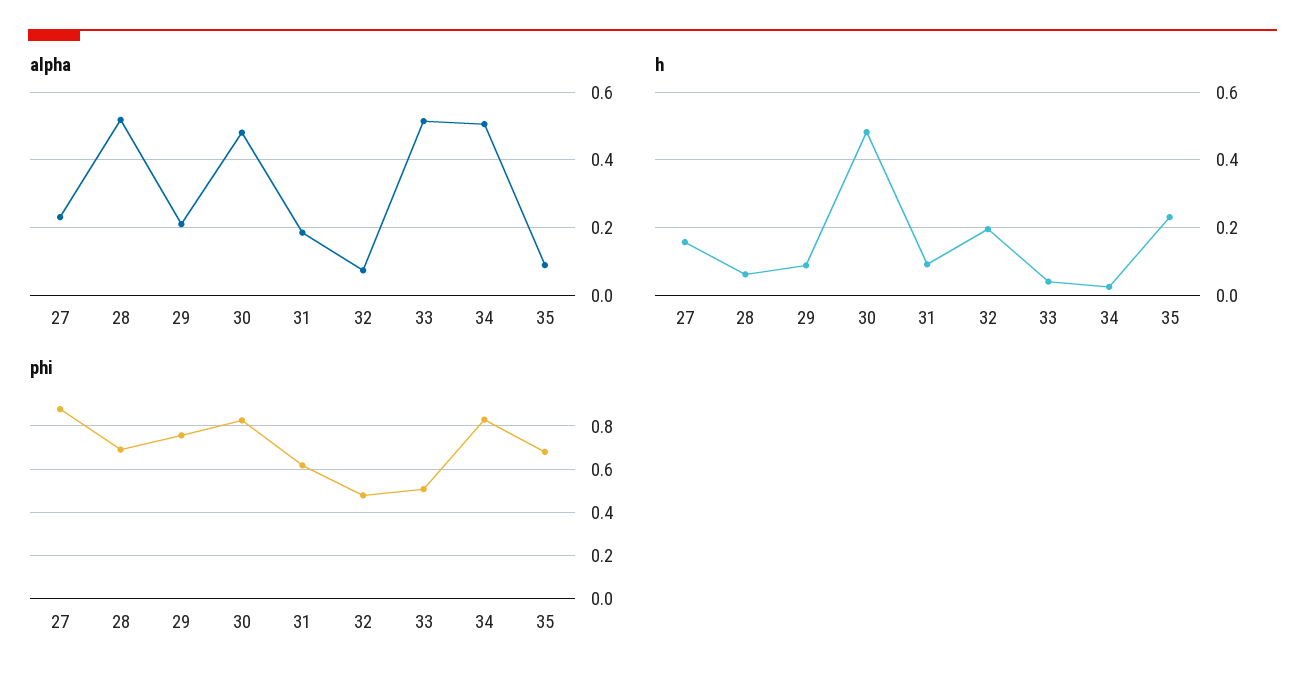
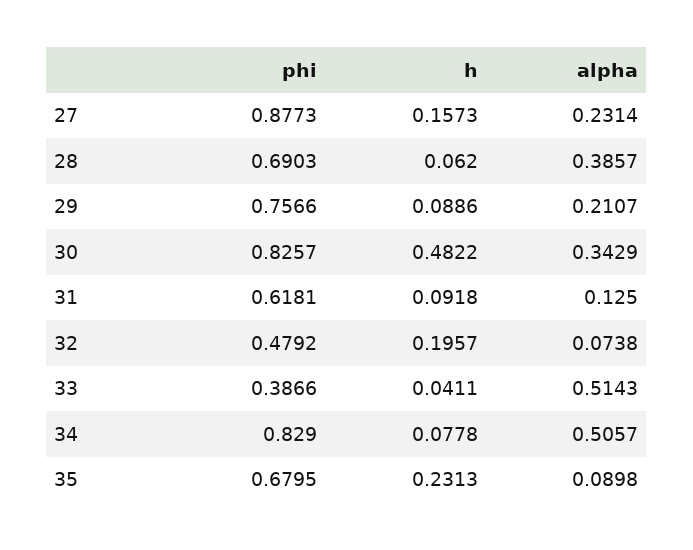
  {
    "alpha": {
      "27": 0.2314,
-     "28": 0.52,
+     "28": 0.3857,
      "29": 0.2107,
-     "30": 0.48,
+     "30": 0.3429,
-     "31": 0.18,
+     "31": 0.125,
      "32": 0.0738,
      "33": 0.5143,
      "34": 0.5057,
      "35": 0.0898
    },
    "h": {
      "27": 0.1573,
      "28": 0.062,
      "29": 0.0886,
      "30": 0.4822,
      "31": 0.0918,
      "32": 0.1957,
      "33": 0.0411,
-     "34": 0.02,
+     "34": 0.0778,
      "35": 0.2313
    },
    "phi": {
      "27": 0.8773,
      "28": 0.6903,
      "29": 0.7566,
      "30": 0.8257,
      "31": 0.6181,
      "32": 0.4792,
-     "33": 0.5,
+     "33": 0.3866,
      "34": 0.829,
      "35": 0.6795
    }
  }

